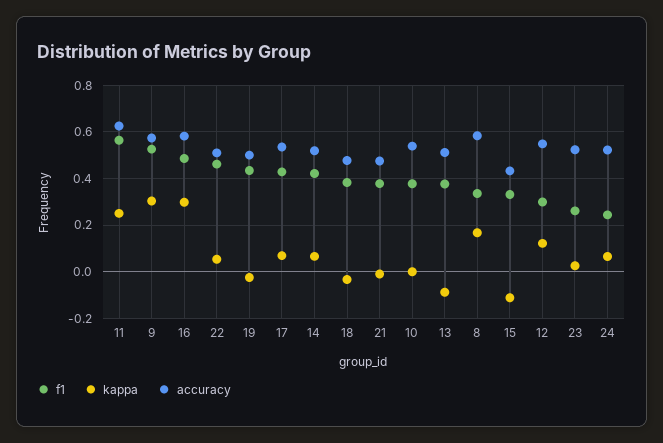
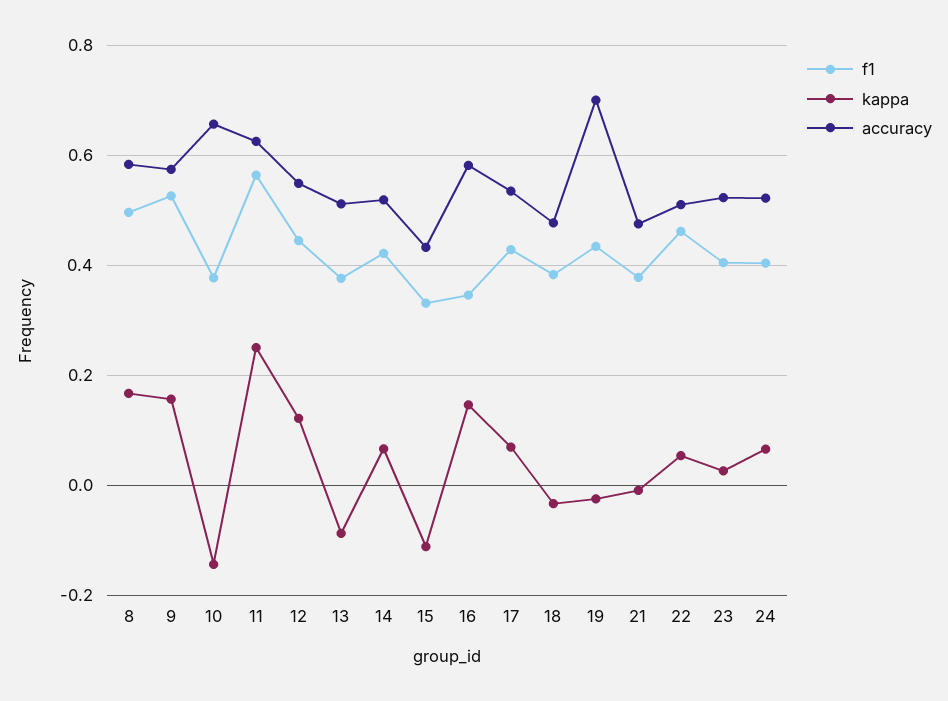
  {
    "f1": {
      "11": 0.56,
      "9": 0.52,
-     "16": 0.5,
+     "16": 0.34,
      "22": 0.46,
      "19": 0.44,
      "17": 0.42,
      "14": 0.42,
      "18": 0.38,
      "21": 0.38,
      "10": 0.38,
      "13": 0.38,
-     "8": 0.35,
+     "8": 0.5,
      "15": 0.34,
-     "12": 0.3,
+     "12": 0.44,
-     "23": 0.25,
+     "23": 0.4,
-     "24": 0.25
+     "24": 0.4
    },
    "kappa": {
      "11": 0.26,
-     "9": 0.3,
+     "9": 0.16,
-     "16": 0.3,
+     "16": 0.14,
      "22": 0.06,
      "19": -0.02,
      "17": 0.06,
      "14": 0.06,
      "18": -0.04,
      "21": 0,
-     "10": 0,
+     "10": -0.14,
      "13": -0.08,
      "8": 0.16,
      "15": -0.12,
      "12": 0.12,
      "23": 0.02,
      "24": 0.06
    },
    "accuracy": {
      "11": 0.62,
      "9": 0.58,
      "16": 0.58,
      "22": 0.5,
-     "19": 0.5,
+     "19": 0.7,
      "17": 0.54,
      "14": 0.52,
      "18": 0.48,
      "21": 0.48,
-     "10": 0.55,
+     "10": 0.66,
      "13": 0.52,
      "8": 0.58,
      "15": 0.44,
      "12": 0.54,
      "23": 0.52,
      "24": 0.52
    }
  }

